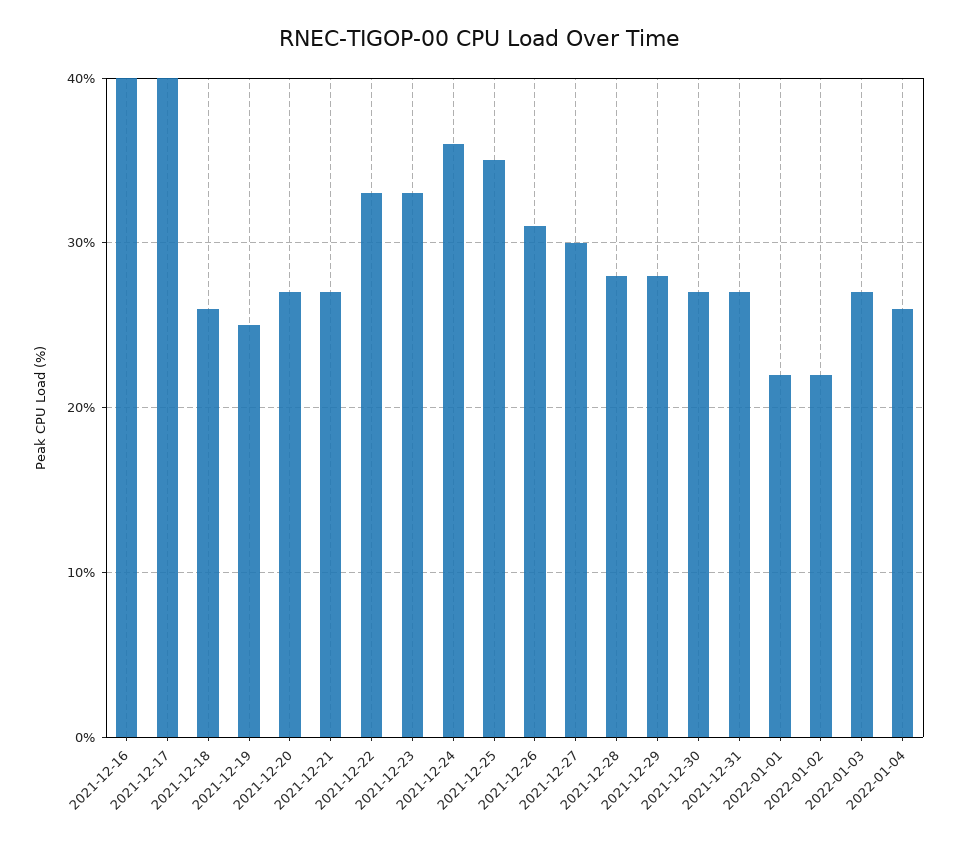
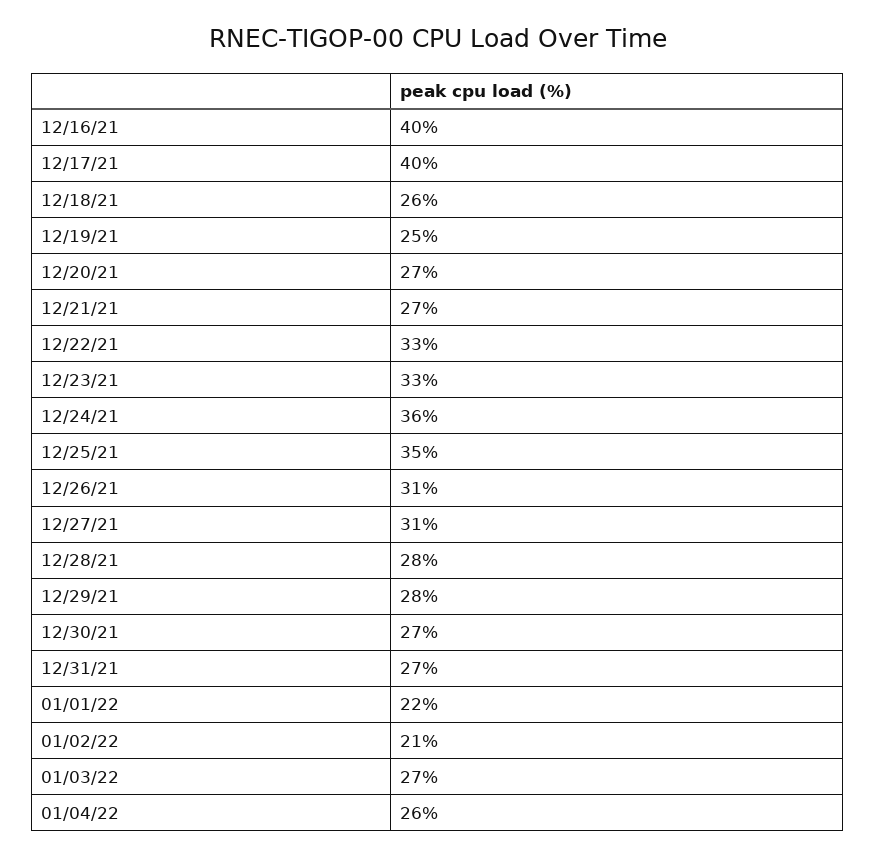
  {
    "2021-12-16": 40,
    "2021-12-17": 40,
    "2021-12-18": 26,
    "2021-12-19": 25,
    "2021-12-20": 27,
    "2021-12-21": 27,
    "2021-12-22": 33,
    "2021-12-23": 33,
    "2021-12-24": 36,
    "2021-12-25": 35,
    "2021-12-26": 31,
-   "2021-12-27": 30,
+   "2021-12-27": 31,
    "2021-12-28": 28,
    "2021-12-29": 28,
    "2021-12-30": 27,
    "2021-12-31": 27,
    "2022-01-01": 22,
-   "2022-01-02": 22,
+   "2022-01-02": 21,
    "2022-01-03": 27,
    "2022-01-04": 26
  }

